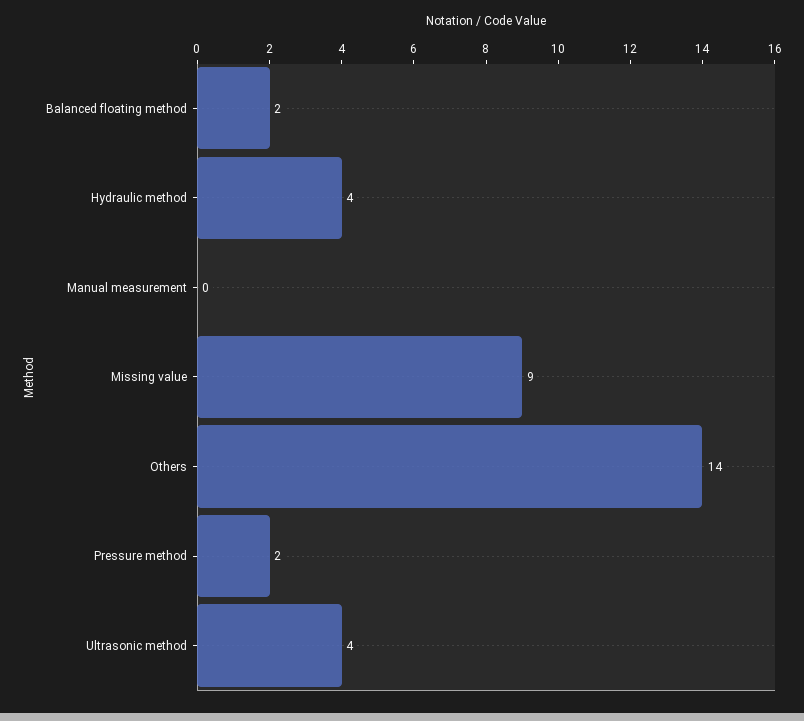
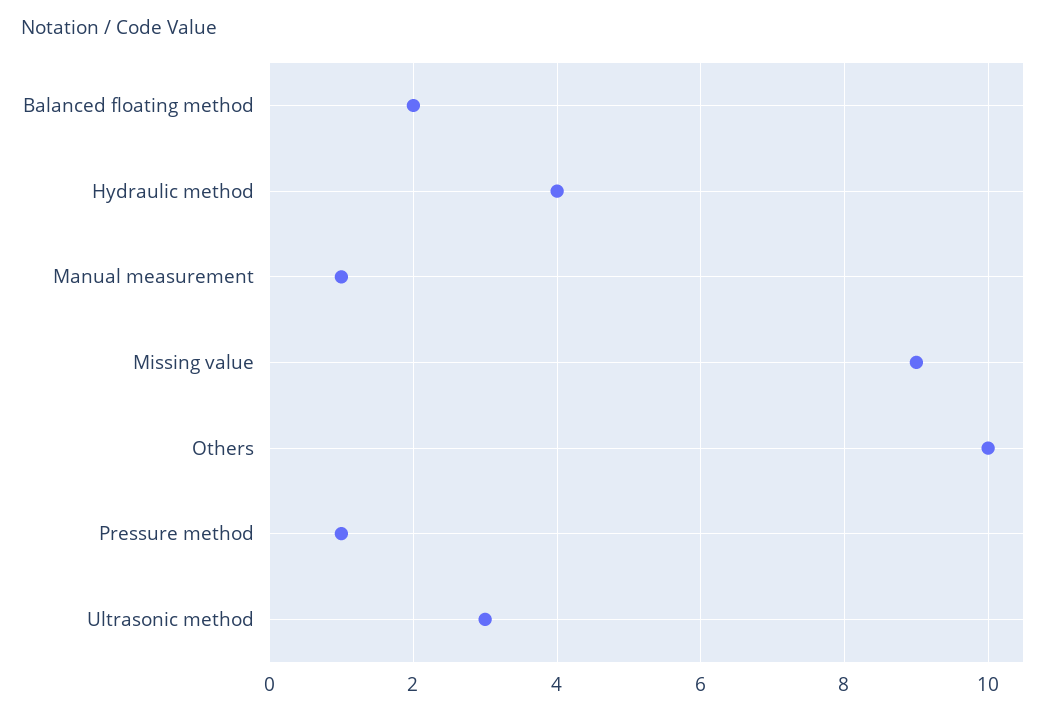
  {
    "Balanced floating method": 2,
    "Hydraulic method": 4,
-   "Manual measurement": 0,
+   "Manual measurement": 1,
    "Missing value": 9,
-   "Others": 14,
+   "Others": 10,
-   "Pressure method": 2,
+   "Pressure method": 1,
-   "Ultrasonic method": 4
+   "Ultrasonic method": 3
  }

